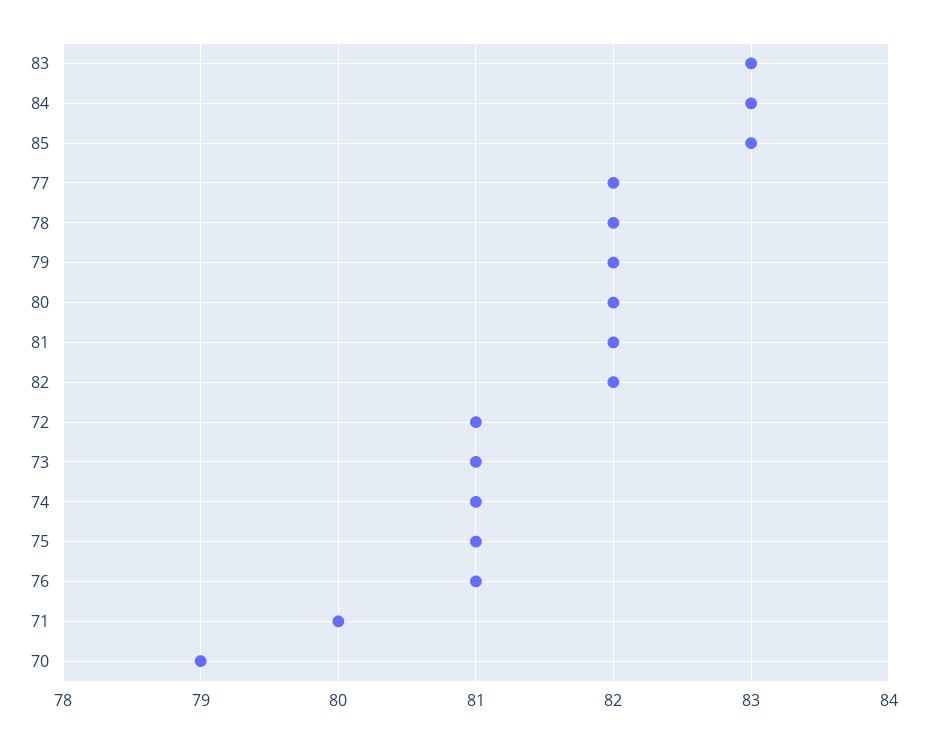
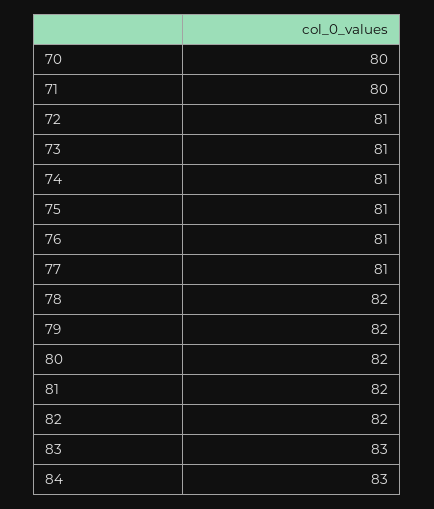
  {
    "83": 83,
    "84": 83,
-   "85": 83,
-   "77": 82,
+   "77": 81,
    "78": 82,
    "79": 82,
    "80": 82,
    "81": 82,
    "82": 82,
    "72": 81,
    "73": 81,
    "74": 81,
    "75": 81,
    "76": 81,
    "71": 80,
-   "70": 79
+   "70": 80
  }

